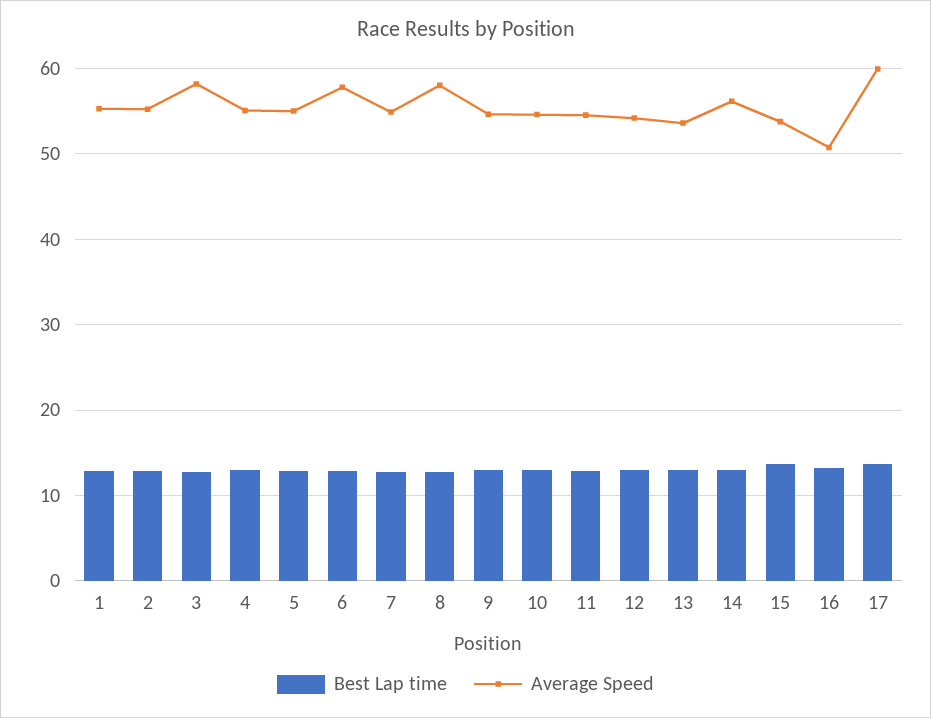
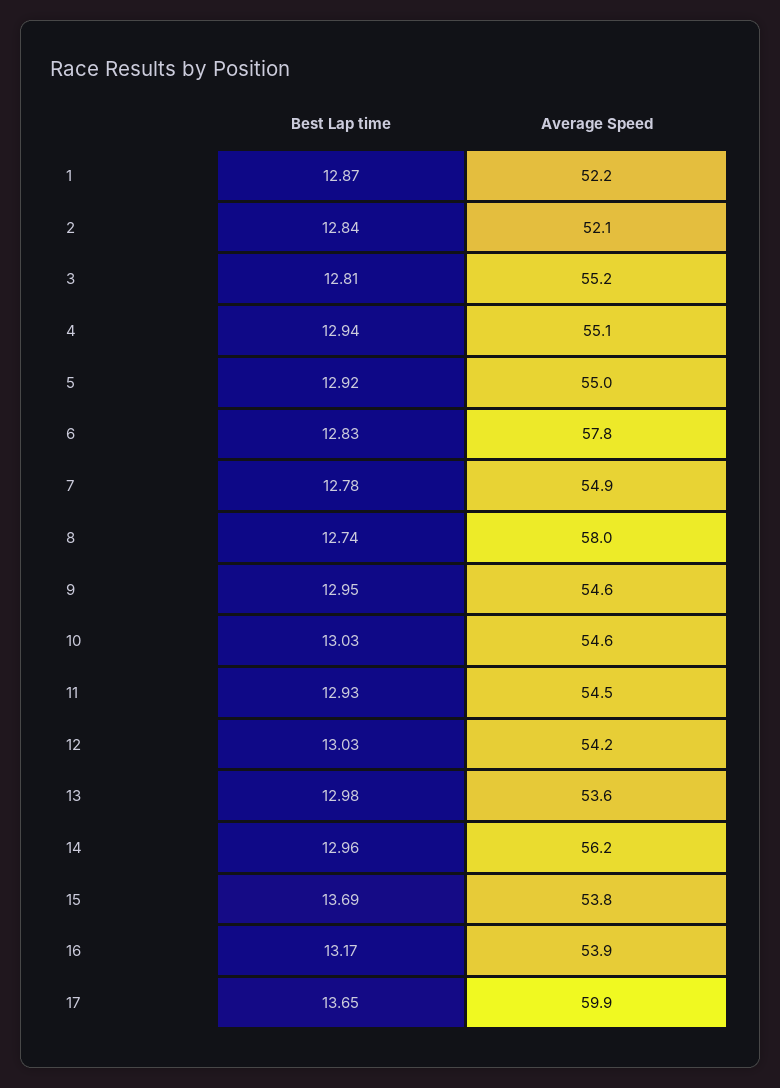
  {
    "Best Lap time": {
      "1": 12.87,
      "2": 12.84,
      "3": 12.81,
      "4": 12.94,
      "5": 12.92,
      "6": 12.83,
      "7": 12.78,
      "8": 12.74,
      "9": 12.95,
      "10": 13.03,
      "11": 12.93,
      "12": 13.03,
      "13": 12.98,
      "14": 12.96,
      "15": 13.69,
      "16": 13.17,
      "17": 13.65
    },
    "Average Speed": {
-     "1": 55,
+     "1": 52.2,
-     "2": 55,
+     "2": 52.1,
-     "3": 58,
+     "3": 55.2,
      "4": 55.1,
      "5": 55,
      "6": 57.8,
      "7": 54.9,
      "8": 58,
      "9": 54.6,
      "10": 54.6,
      "11": 54.5,
      "12": 54.2,
      "13": 53.6,
      "14": 56.2,
      "15": 53.8,
-     "16": 51,
+     "16": 53.9,
      "17": 59.9
    }
  }

